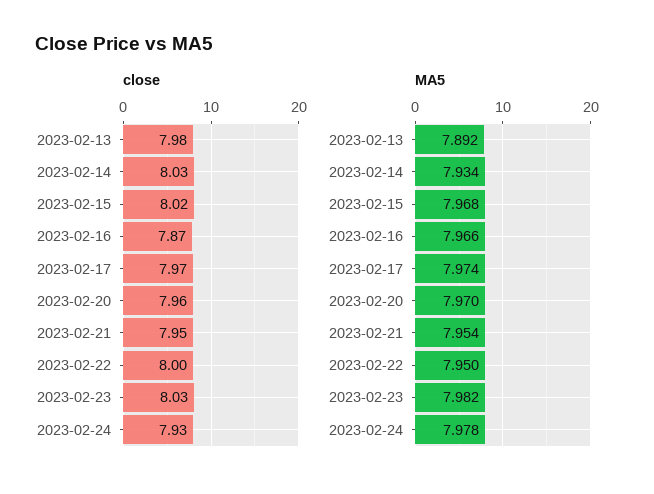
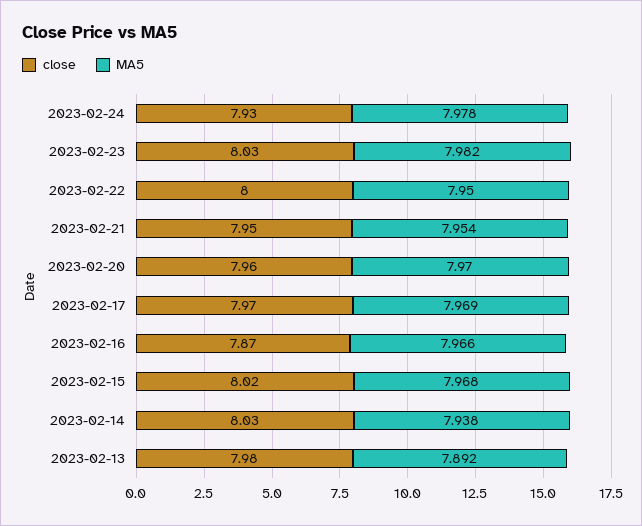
  {
    "close": {
      "2023-02-13": 7.98,
      "2023-02-14": 8.03,
      "2023-02-15": 8.02,
      "2023-02-16": 7.87,
      "2023-02-17": 7.97,
      "2023-02-20": 7.96,
      "2023-02-21": 7.95,
      "2023-02-22": 8,
      "2023-02-23": 8.03,
      "2023-02-24": 7.93
    },
    "MA5": {
      "2023-02-13": 7.892,
-     "2023-02-14": 7.934,
+     "2023-02-14": 7.938,
      "2023-02-15": 7.968,
      "2023-02-16": 7.966,
-     "2023-02-17": 7.974,
+     "2023-02-17": 7.969,
      "2023-02-20": 7.97,
      "2023-02-21": 7.954,
      "2023-02-22": 7.95,
      "2023-02-23": 7.982,
      "2023-02-24": 7.978
    }
  }

